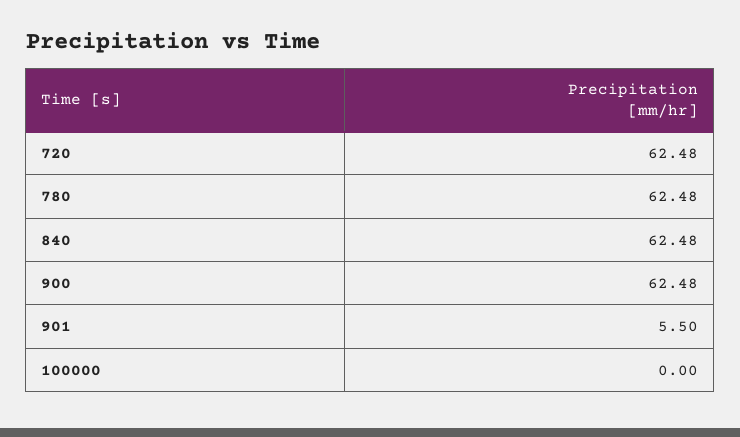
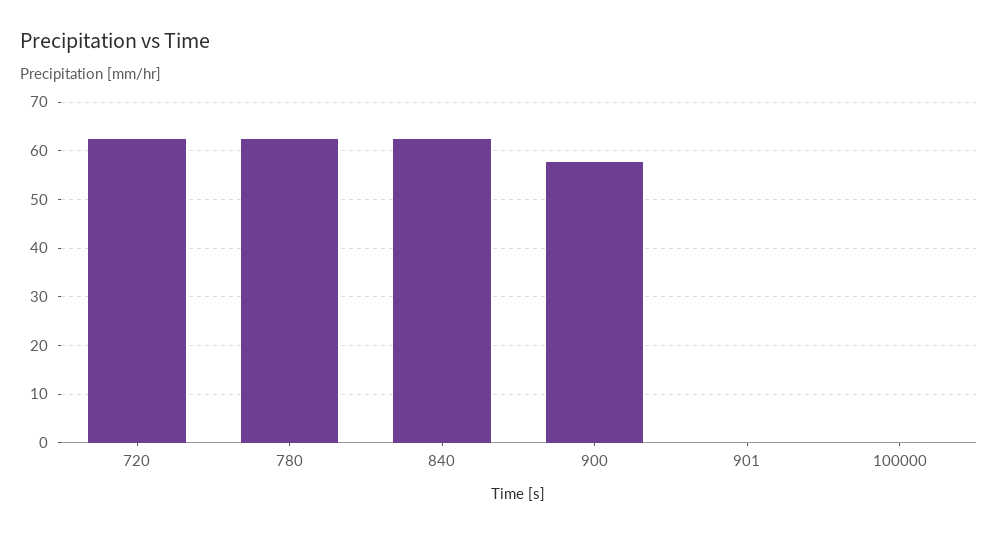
  {
    "720": 62.48,
    "780": 62.48,
    "840": 62.48,
-   "900": 62.48,
+   "900": 58,
-   "901": 5.5,
+   "901": 0,
    "100000": 0
  }

